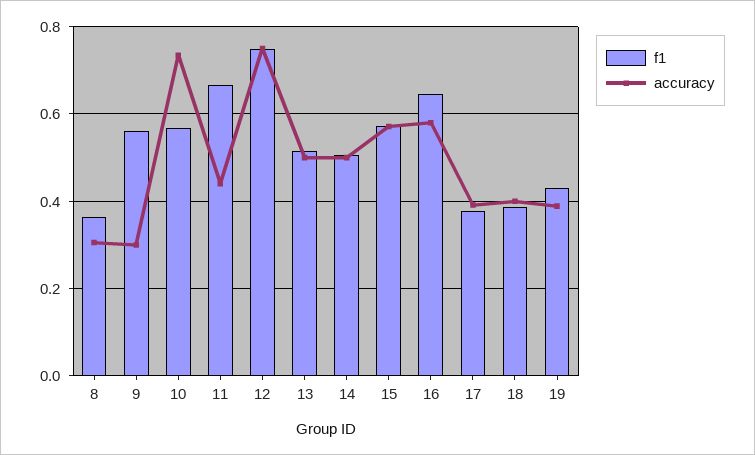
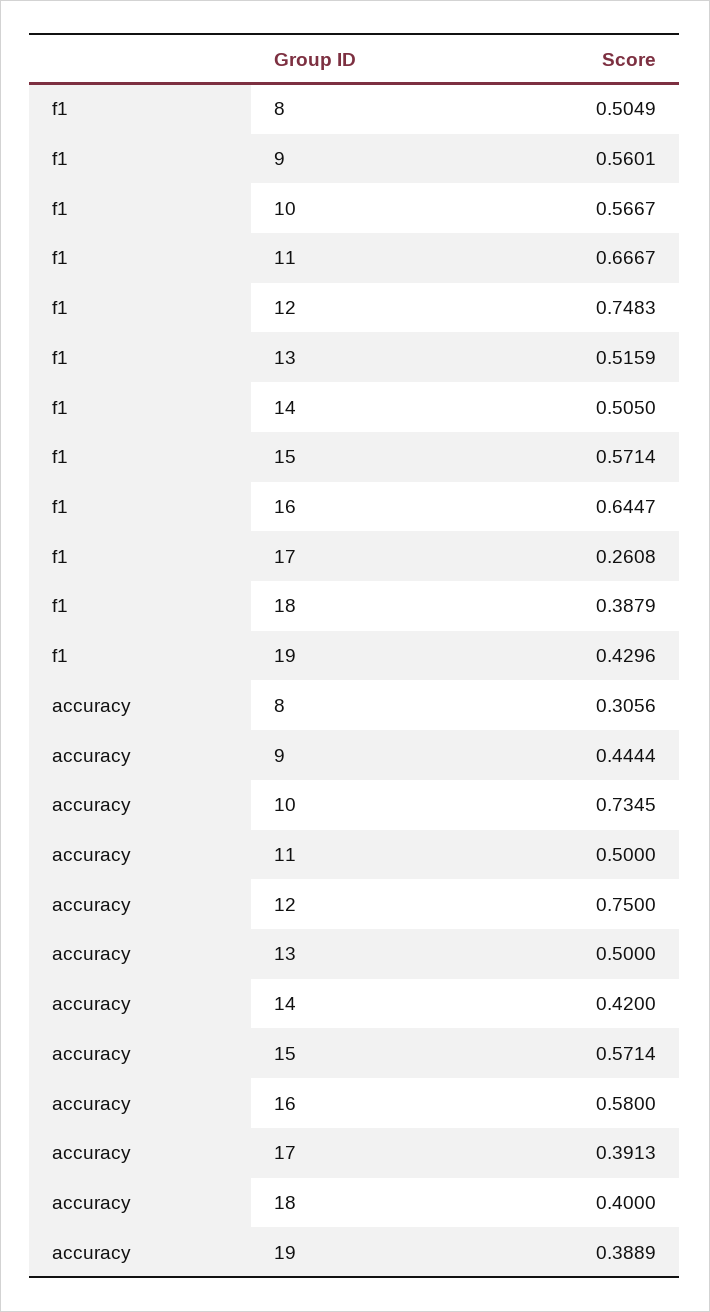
  {
    "f1": {
-     "8": 0.36,
+     "8": 0.5049,
      "9": 0.5601,
      "10": 0.5667,
      "11": 0.6667,
      "12": 0.7483,
      "13": 0.5159,
      "14": 0.505,
      "15": 0.5714,
      "16": 0.6447,
-     "17": 0.38,
+     "17": 0.2608,
      "18": 0.3879,
      "19": 0.4296
    },
    "accuracy": {
      "8": 0.3056,
-     "9": 0.3,
+     "9": 0.4444,
      "10": 0.7345,
-     "11": 0.44,
+     "11": 0.5,
      "12": 0.75,
      "13": 0.5,
-     "14": 0.5,
+     "14": 0.42,
      "15": 0.5714,
      "16": 0.58,
      "17": 0.3913,
      "18": 0.4,
      "19": 0.3889
    }
  }

